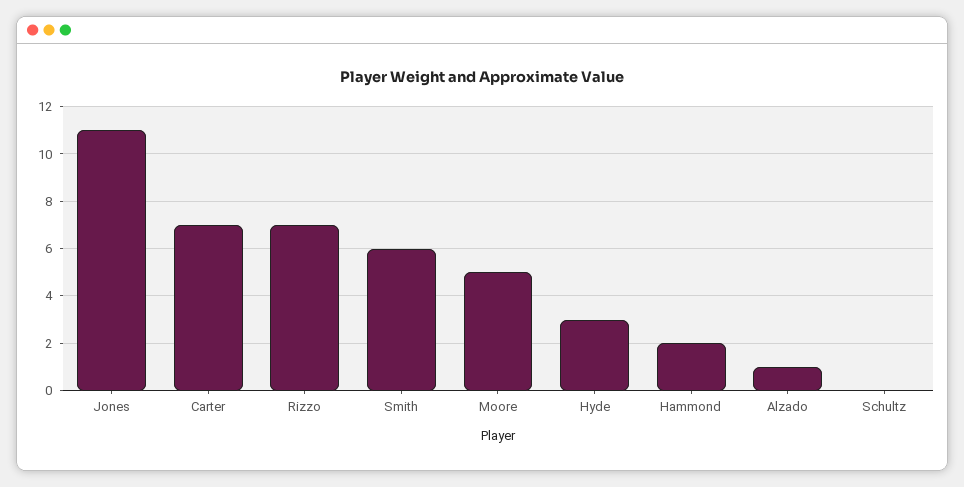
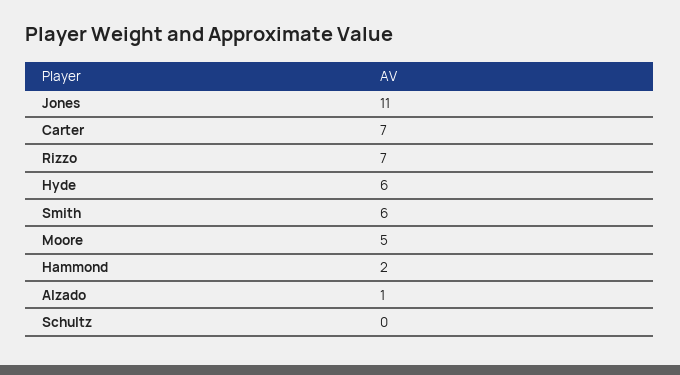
  {
    "Jones": 11,
    "Carter": 7,
    "Rizzo": 7,
    "Smith": 6,
    "Moore": 5,
-   "Hyde": 3,
+   "Hyde": 6,
    "Hammond": 2,
    "Alzado": 1,
    "Schultz": 0
  }

